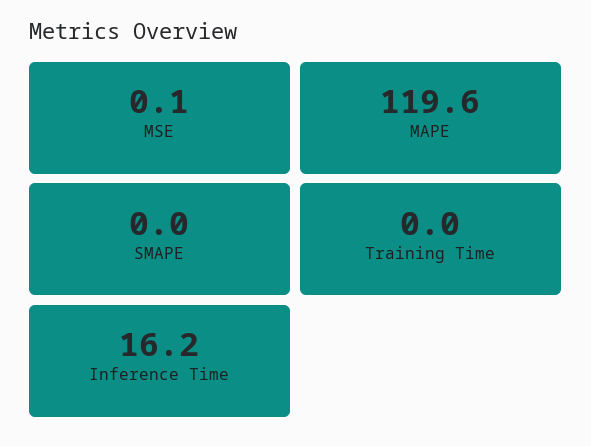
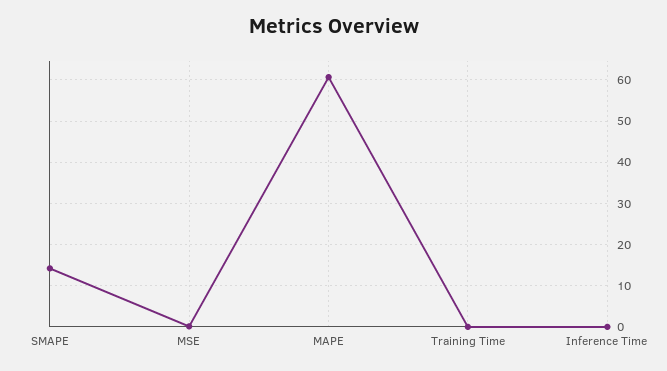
  {
    "MSE": 0.1,
-   "MAPE": 119.6,
+   "MAPE": 60,
-   "SMAPE": 0,
+   "SMAPE": 14,
    "Training Time": 0,
-   "Inference Time": 16.2
+   "Inference Time": 0
  }

